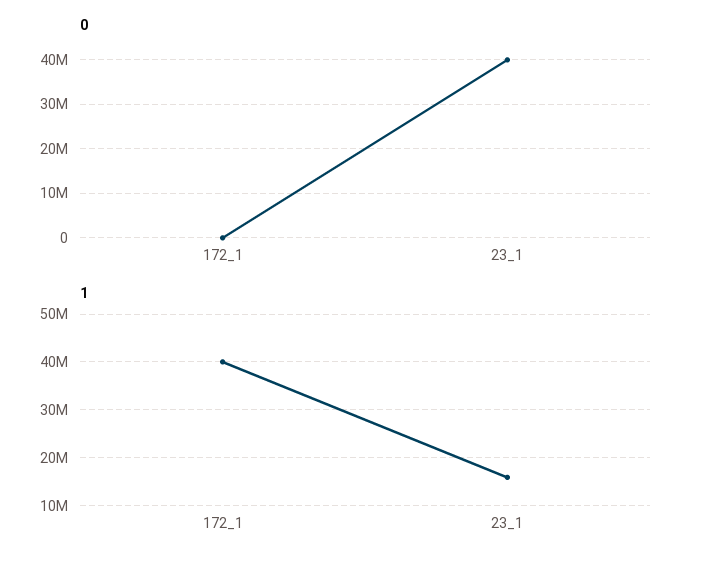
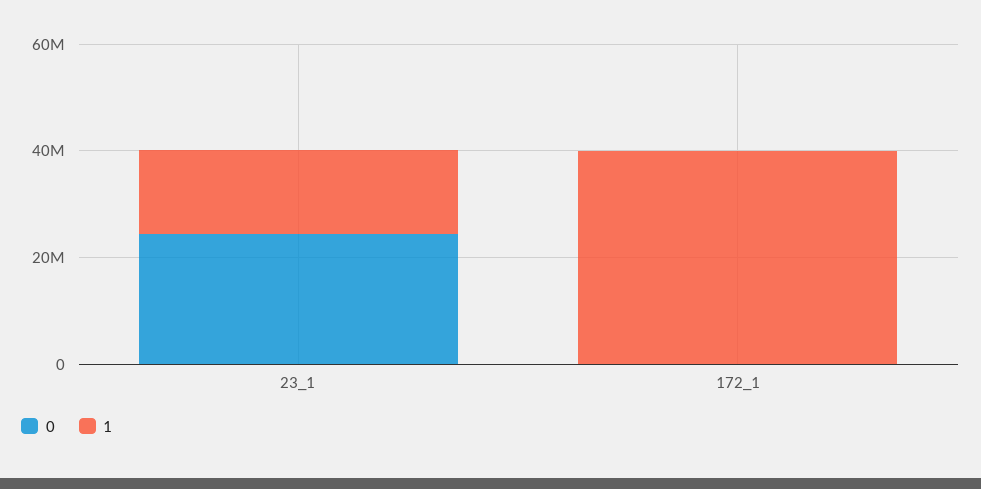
  {
    "0": {
      "172_1": 0,
-     "23_1": 40000000
+     "23_1": 25000000
    },
    "1": {
      "172_1": 40000000,
      "23_1": 16000000
    }
  }

